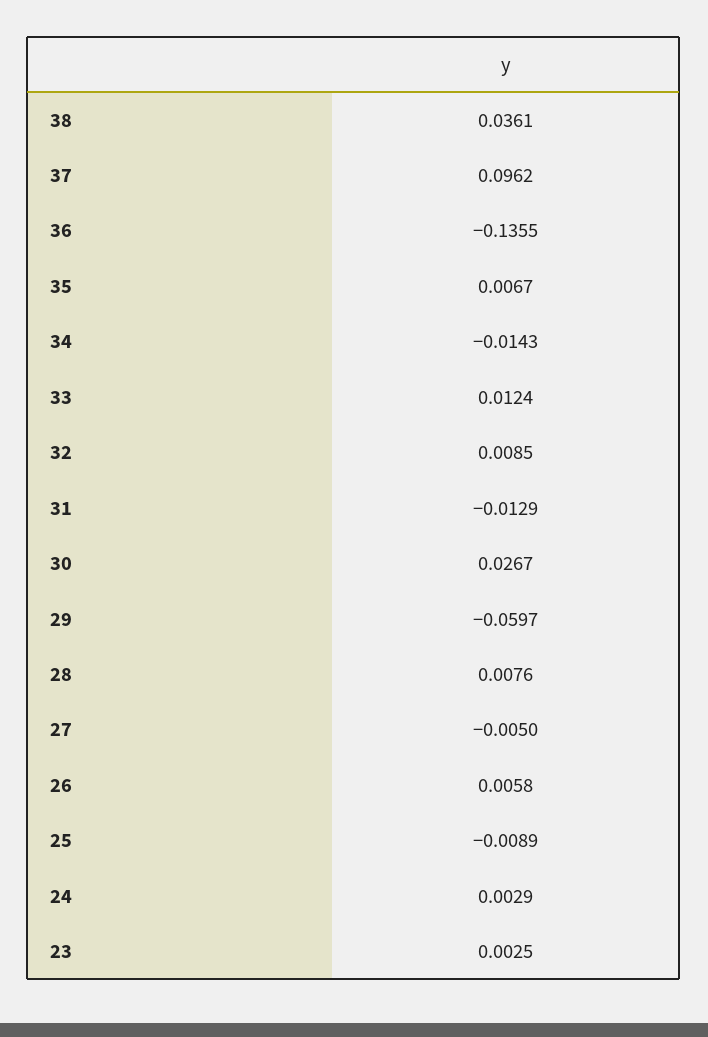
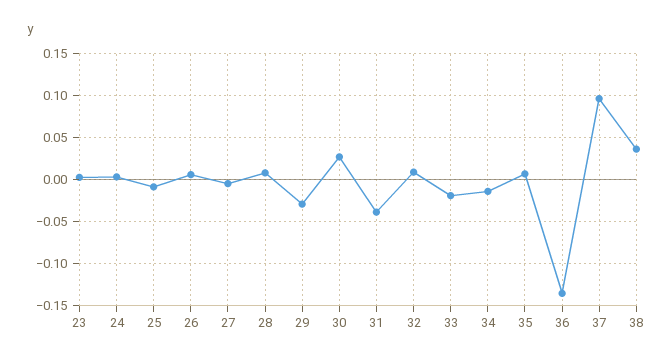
  {
    "38": 0.0361,
    "37": 0.0962,
    "36": -0.1355,
    "35": 0.0067,
    "34": -0.0143,
-   "33": 0.0124,
+   "33": -0.02,
    "32": 0.0085,
-   "31": -0.0129,
+   "31": -0.04,
    "30": 0.0267,
-   "29": -0.0597,
+   "29": -0.03,
    "28": 0.0076,
    "27": -0.005,
    "26": 0.0058,
    "25": -0.0089,
    "24": 0.0029,
    "23": 0.0025
  }

